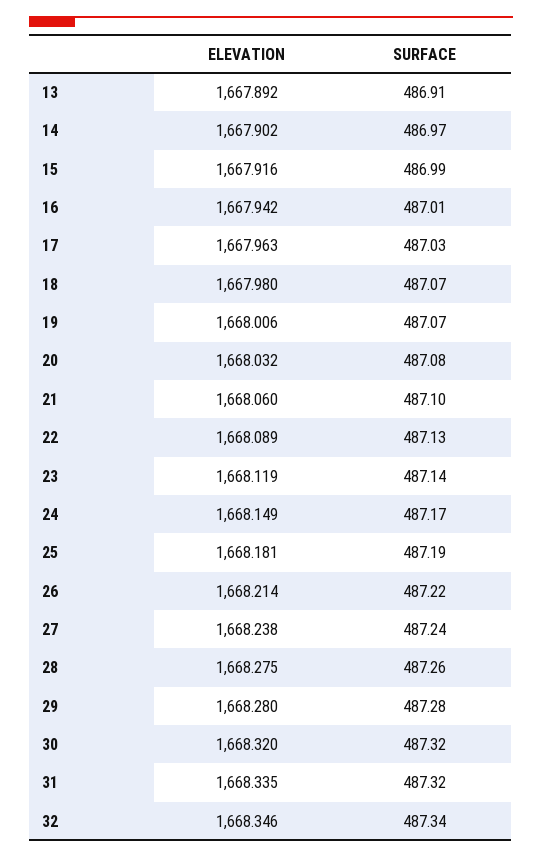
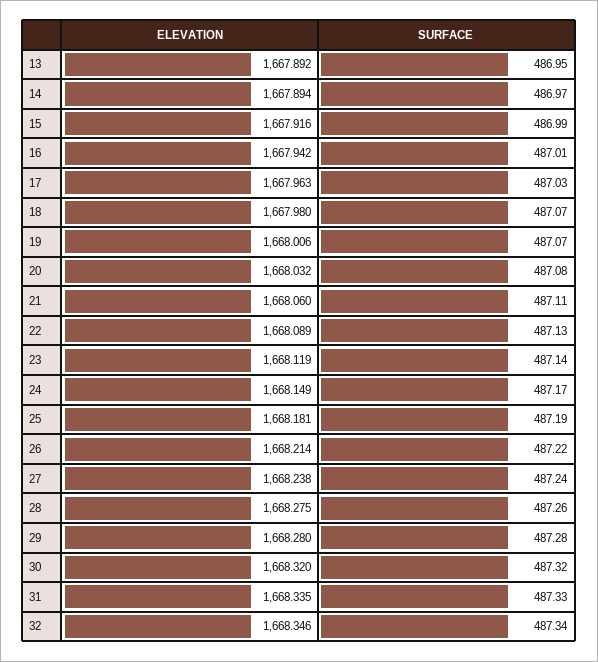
  {
    "ELEVATION": {
      "13": 1667.892,
-     "14": 1667.902,
+     "14": 1667.894,
      "15": 1667.916,
      "16": 1667.942,
      "17": 1667.963,
      "18": 1667.98,
      "19": 1668.006,
      "20": 1668.032,
      "21": 1668.06,
      "22": 1668.089,
      "23": 1668.119,
      "24": 1668.149,
      "25": 1668.181,
      "26": 1668.214,
      "27": 1668.238,
      "28": 1668.275,
      "29": 1668.28,
      "30": 1668.32,
      "31": 1668.335,
      "32": 1668.346
    },
    "SURFACE": {
-     "13": 486.91,
+     "13": 486.95,
      "14": 486.97,
      "15": 486.99,
      "16": 487.01,
      "17": 487.03,
      "18": 487.07,
      "19": 487.07,
      "20": 487.08,
-     "21": 487.1,
+     "21": 487.11,
      "22": 487.13,
      "23": 487.14,
      "24": 487.17,
      "25": 487.19,
      "26": 487.22,
      "27": 487.24,
      "28": 487.26,
      "29": 487.28,
      "30": 487.32,
-     "31": 487.32,
+     "31": 487.33,
      "32": 487.34
    }
  }

